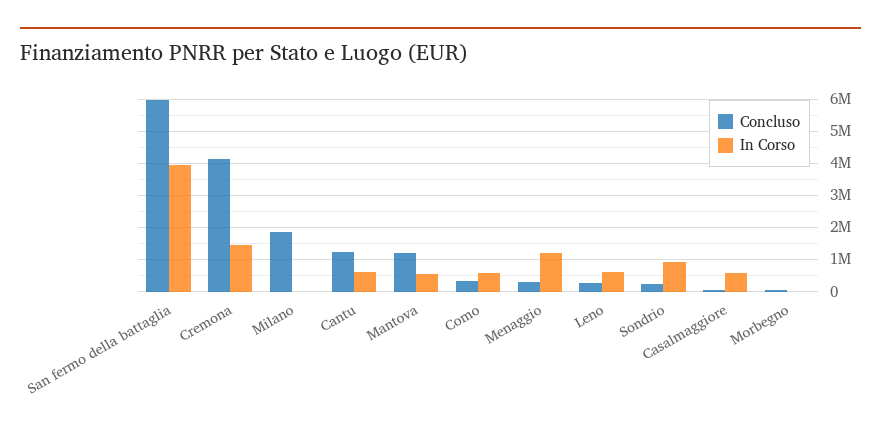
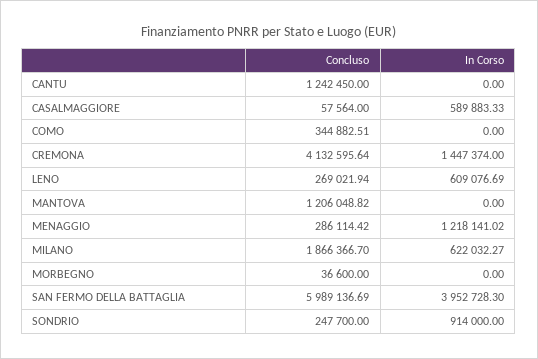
  {
    "Concluso": {
      "San fermo della battaglia": 5989136.69,
      "Cremona": 4132595.64,
      "Milano": 1866366.7,
      "Cantu": 1242450,
      "Mantova": 1206048.82,
      "Como": 344882.51,
      "Menaggio": 286114.42,
      "Leno": 269021.94,
      "Sondrio": 247700,
      "Casalmaggiore": 57564,
      "Morbegno": 36600
    },
    "In Corso": {
      "San fermo della battaglia": 3952728.3,
      "Cremona": 1447374,
-     "Milano": 0,
+     "Milano": 622032.27,
-     "Cantu": 600000,
+     "Cantu": 0,
-     "Mantova": 600000,
+     "Mantova": 0,
-     "Como": 600000,
+     "Como": 0,
      "Menaggio": 1218141.02,
      "Leno": 609076.69,
      "Sondrio": 914000,
      "Casalmaggiore": 589883.33,
      "Morbegno": 0
    }
  }

